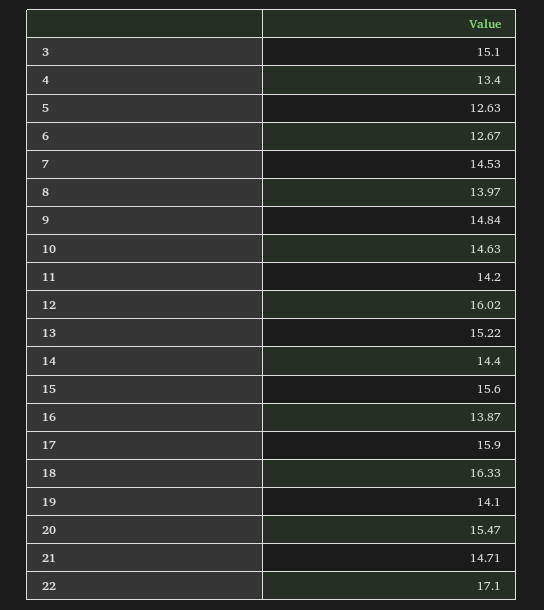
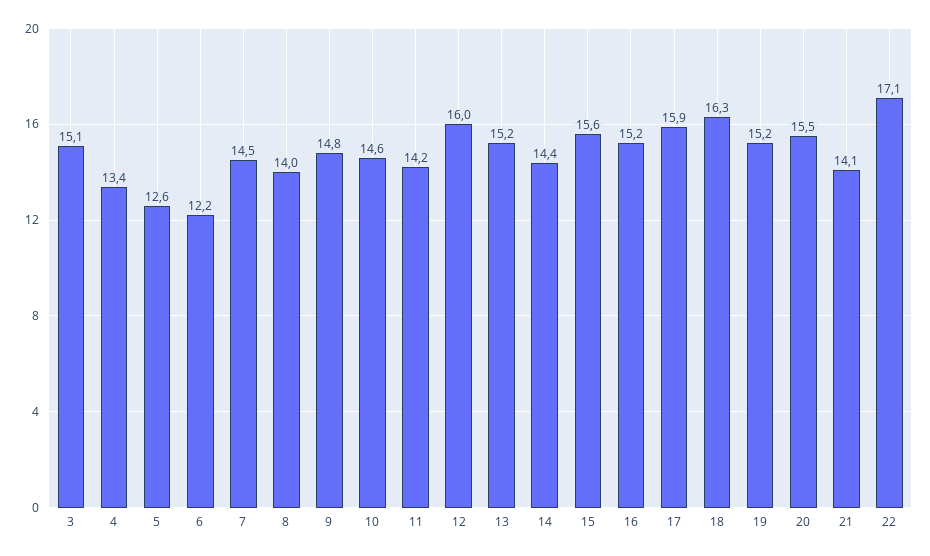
  {
    "3": 15.1,
    "4": 13.4,
    "5": 12.63,
-   "6": 12.67,
+   "6": 12.2,
    "7": 14.53,
    "8": 13.97,
    "9": 14.84,
    "10": 14.63,
    "11": 14.2,
    "12": 16.02,
    "13": 15.22,
    "14": 14.4,
    "15": 15.6,
-   "16": 13.87,
+   "16": 15.2,
    "17": 15.9,
    "18": 16.33,
-   "19": 14.1,
+   "19": 15.2,
    "20": 15.47,
-   "21": 14.71,
+   "21": 14.1,
    "22": 17.1
  }

